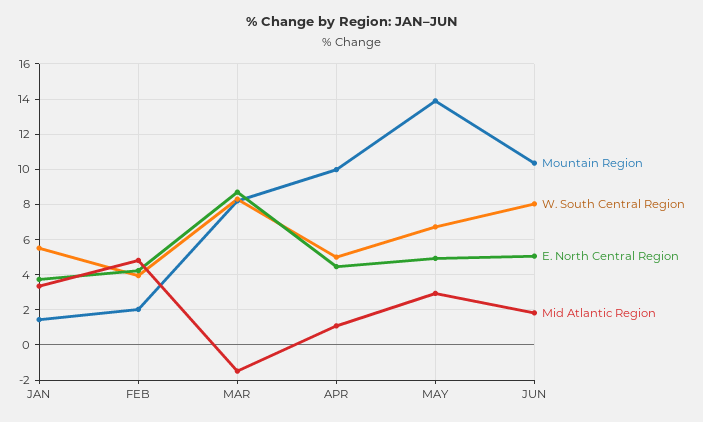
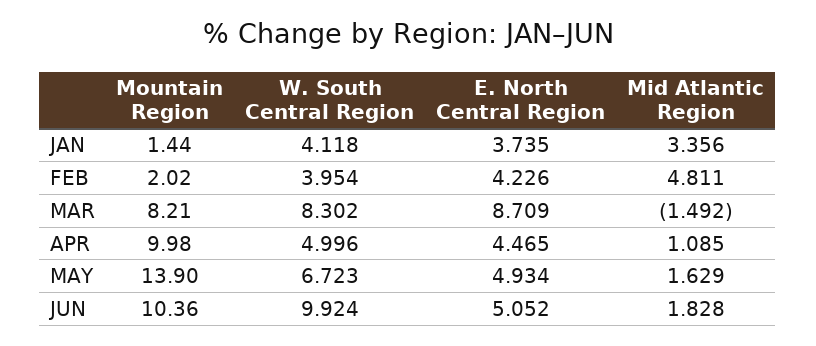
  {
    "Mountain Region": {
      "JAN": 1.44,
      "FEB": 2.02,
      "MAR": 8.21,
      "APR": 9.98,
      "MAY": 13.9,
      "JUN": 10.36
    },
    "W. South Central Region": {
-     "JAN": 5.5,
+     "JAN": 4.118,
      "FEB": 3.954,
      "MAR": 8.302,
      "APR": 4.996,
      "MAY": 6.723,
-     "JUN": 8
+     "JUN": 9.924
    },
    "E. North Central Region": {
      "JAN": 3.735,
      "FEB": 4.226,
      "MAR": 8.709,
      "APR": 4.465,
      "MAY": 4.934,
      "JUN": 5.052
    },
    "Mid Atlantic Region": {
      "JAN": 3.356,
      "FEB": 4.811,
      "MAR": -1.492,
      "APR": 1.085,
-     "MAY": 3,
+     "MAY": 1.629,
      "JUN": 1.828
    }
  }

